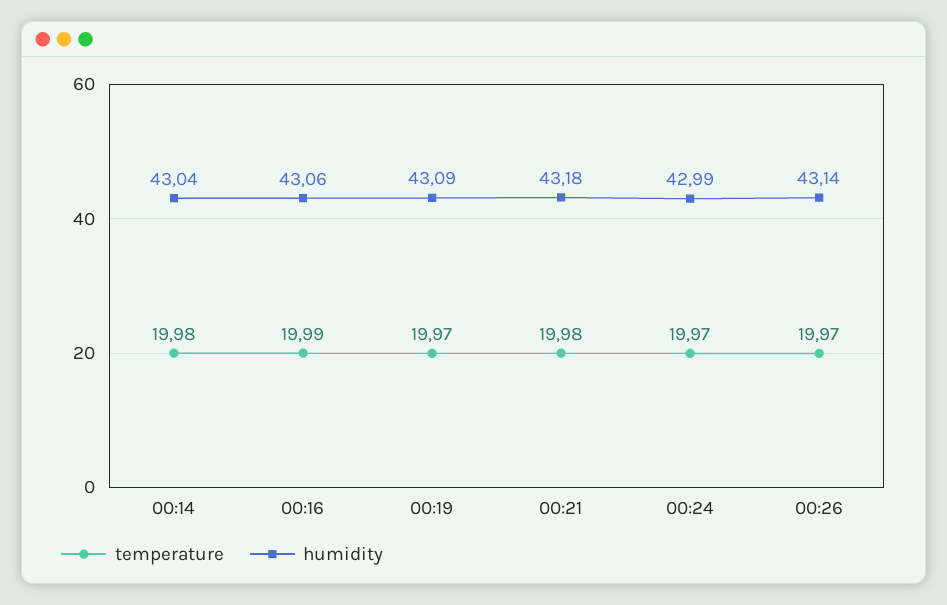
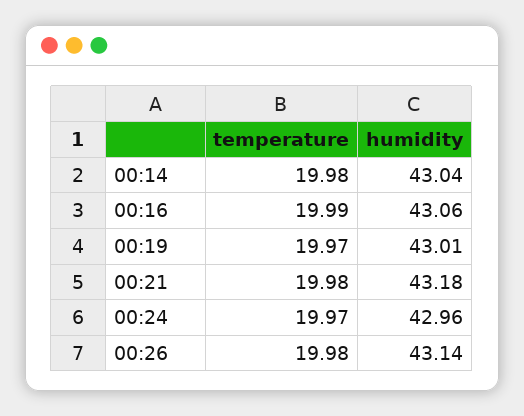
  {
    "temperature": {
      "00:14": 19.98,
      "00:16": 19.99,
      "00:19": 19.97,
      "00:21": 19.98,
      "00:24": 19.97,
-     "00:26": 19.97
+     "00:26": 19.98
    },
    "humidity": {
      "00:14": 43.04,
      "00:16": 43.06,
-     "00:19": 43.09,
+     "00:19": 43.01,
      "00:21": 43.18,
-     "00:24": 42.99,
+     "00:24": 42.96,
      "00:26": 43.14
    }
  }

